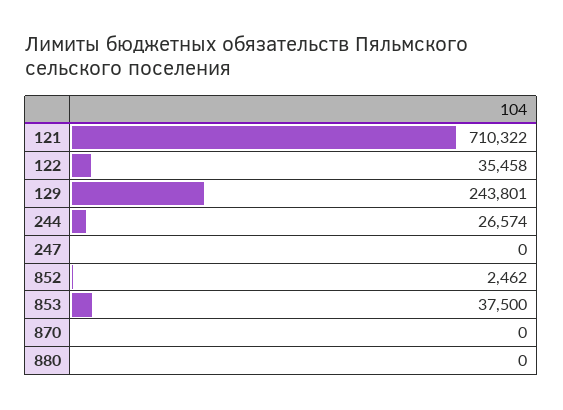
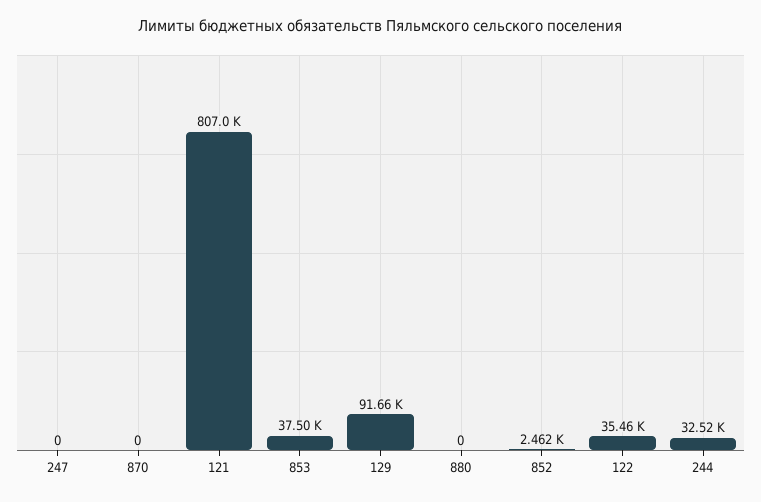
  {
-   "121": 710322,
+   "121": 807000,
    "122": 35458,
-   "129": 243801,
+   "129": 91660,
-   "244": 26574,
+   "244": 32520,
    "247": 0,
    "852": 2462,
    "853": 37500,
    "870": 0,
    "880": 0
  }

